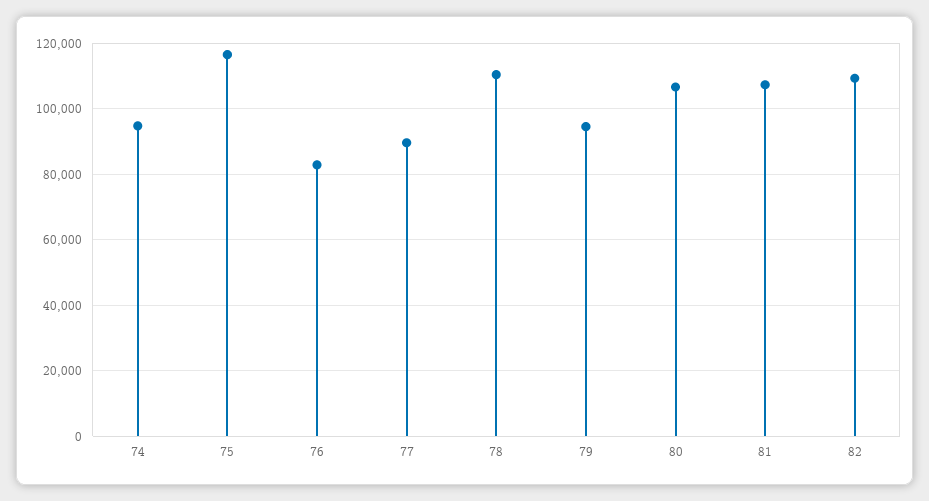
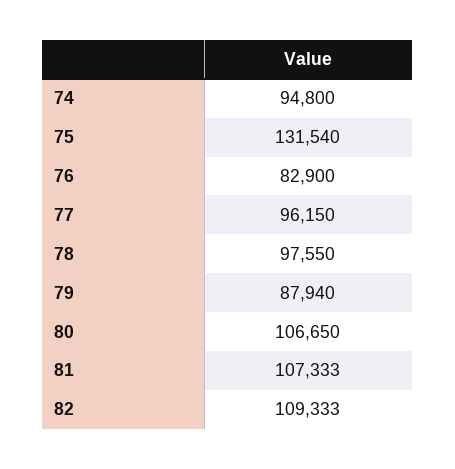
  {
    "74": 94800,
-   "75": 116000,
+   "75": 131540,
    "76": 82900,
-   "77": 90000,
+   "77": 96150,
-   "78": 110000,
+   "78": 97550,
-   "79": 94000,
+   "79": 87940,
    "80": 106650,
    "81": 107333,
    "82": 109333
  }

